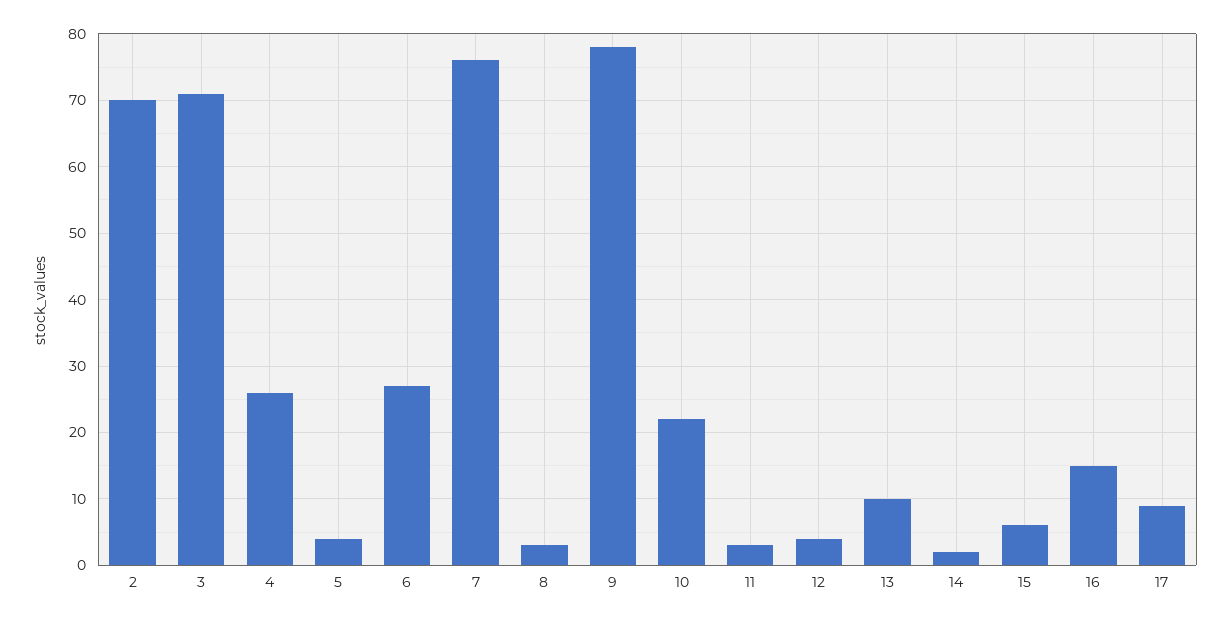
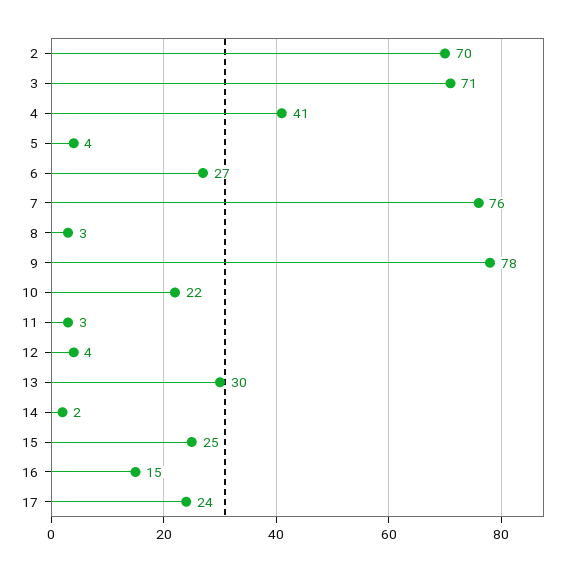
  {
    "2": 70,
    "3": 71,
-   "4": 26,
+   "4": 41,
    "5": 4,
    "6": 27,
    "7": 76,
    "8": 3,
    "9": 78,
    "10": 22,
    "11": 3,
    "12": 4,
-   "13": 10,
+   "13": 30,
    "14": 2,
-   "15": 6,
+   "15": 25,
    "16": 15,
-   "17": 9
+   "17": 24
  }

